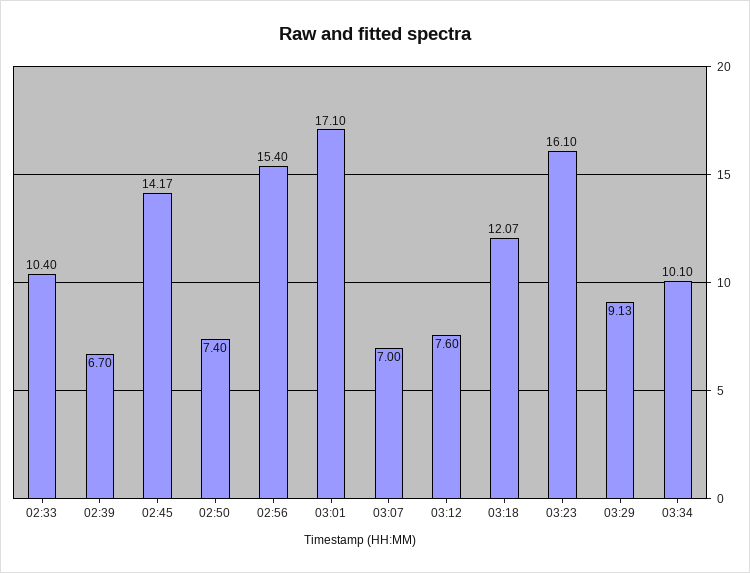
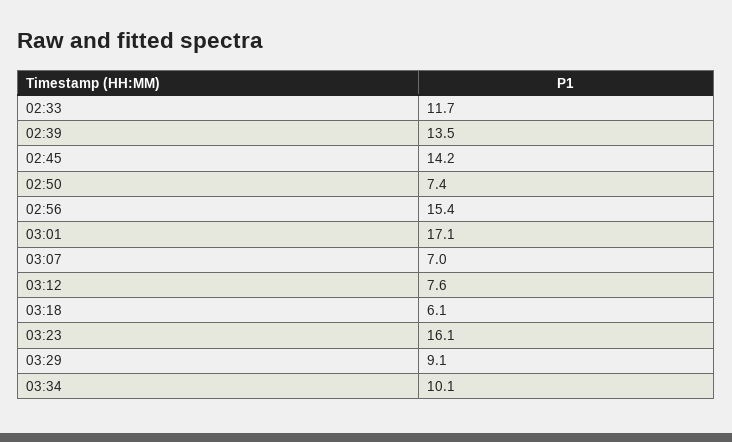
  {
-   "02:33": 10.4,
+   "02:33": 11.7,
-   "02:39": 6.7,
+   "02:39": 13.5,
    "02:45": 14.17,
    "02:50": 7.4,
    "02:56": 15.4,
    "03:01": 17.1,
    "03:07": 7,
    "03:12": 7.6,
-   "03:18": 12.07,
+   "03:18": 6.1,
    "03:23": 16.1,
    "03:29": 9.13,
    "03:34": 10.1
  }

